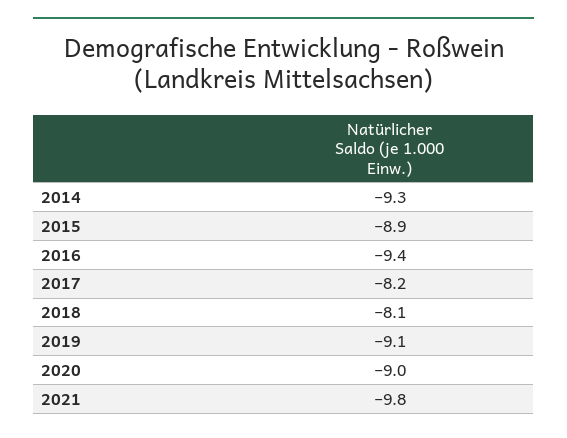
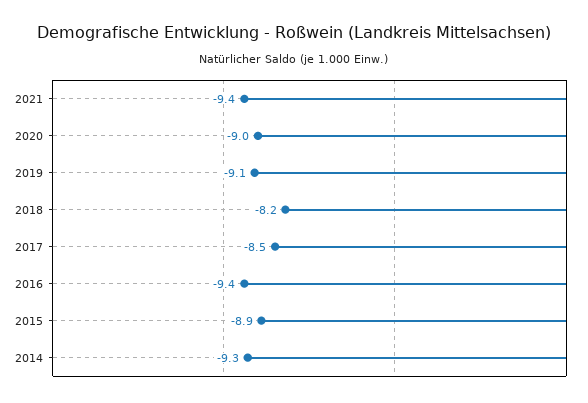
  {
    "2014": -9.3,
    "2015": -8.9,
    "2016": -9.4,
-   "2017": -8.2,
+   "2017": -8.5,
-   "2018": -8.1,
+   "2018": -8.2,
    "2019": -9.1,
    "2020": -9,
-   "2021": -9.8
+   "2021": -9.4
  }

